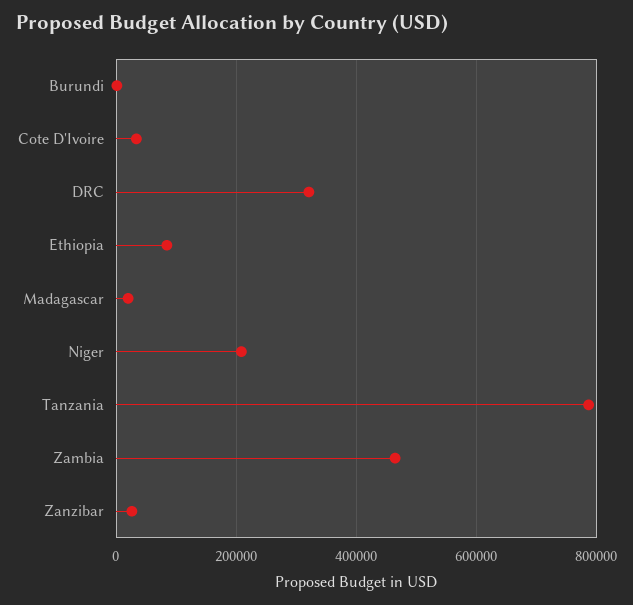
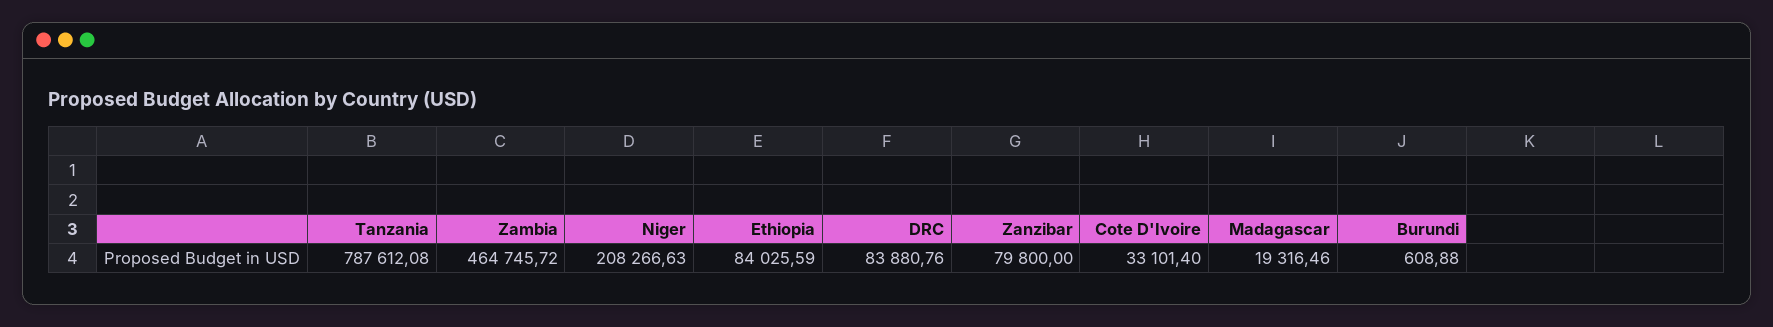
  {
    "Burundi": 608.88,
    "Cote D'Ivoire": 33101.4,
-   "DRC": 320000,
+   "DRC": 83880.76,
    "Ethiopia": 84025.59,
    "Madagascar": 19316.46,
    "Niger": 208266.63,
    "Tanzania": 787612.08,
    "Zambia": 464745.72,
-   "Zanzibar": 20000
+   "Zanzibar": 79800
  }

